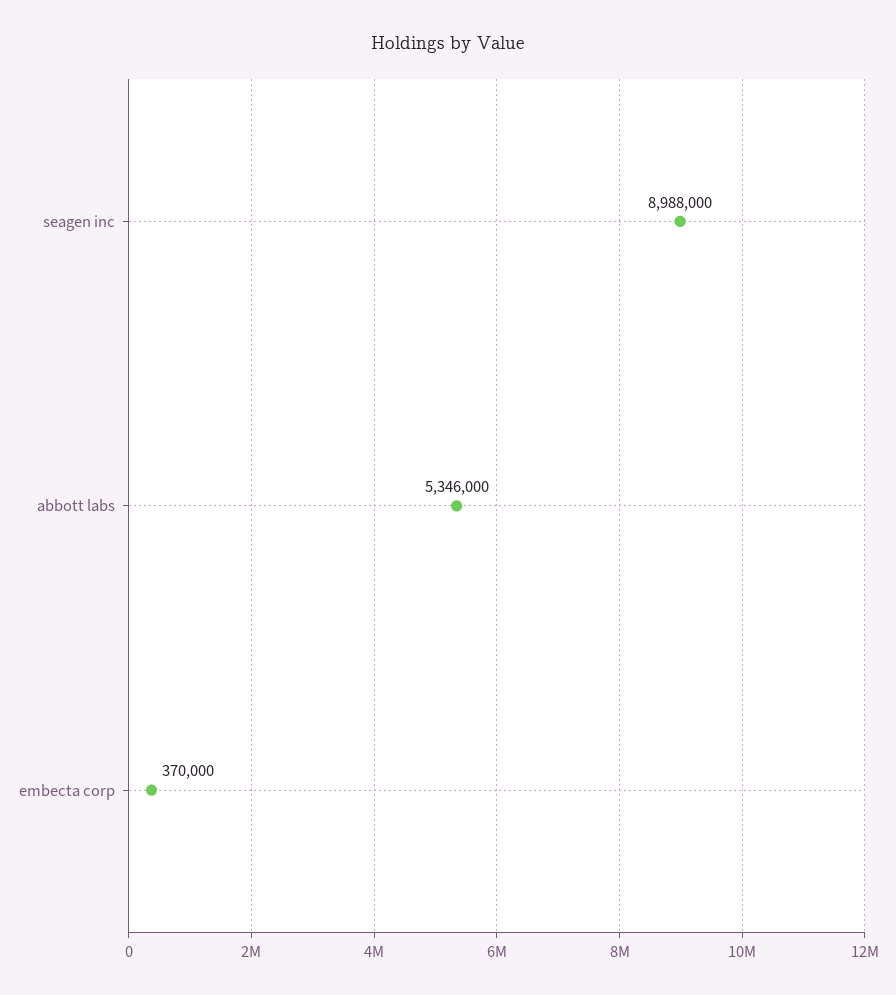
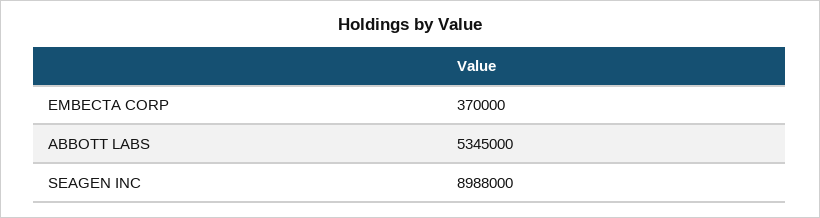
  {
    "seagen inc": 8988000,
-   "abbott labs": 5346000,
+   "abbott labs": 5345000,
    "embecta corp": 370000
  }

